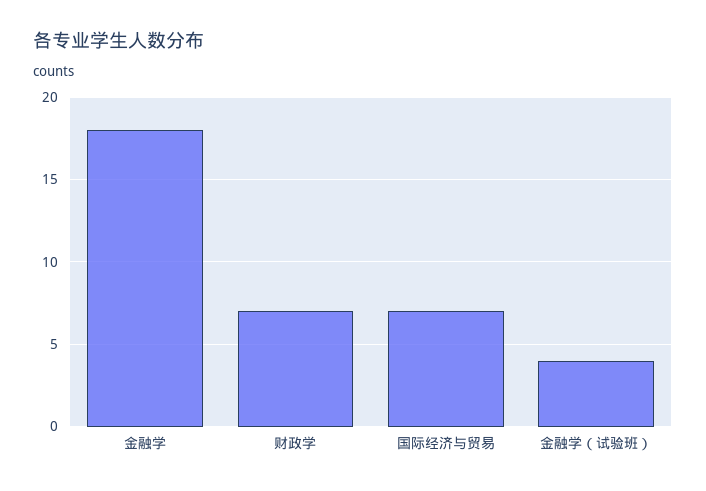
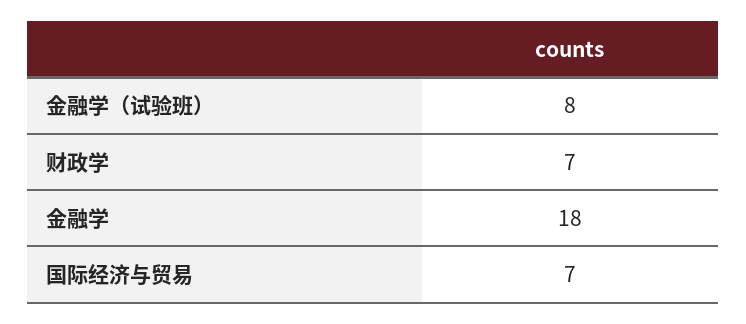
  {
    "金融学": 18,
    "财政学": 7,
    "国际经济与贸易": 7,
-   "金融学（试验班）": 4
+   "金融学（试验班）": 8
  }

